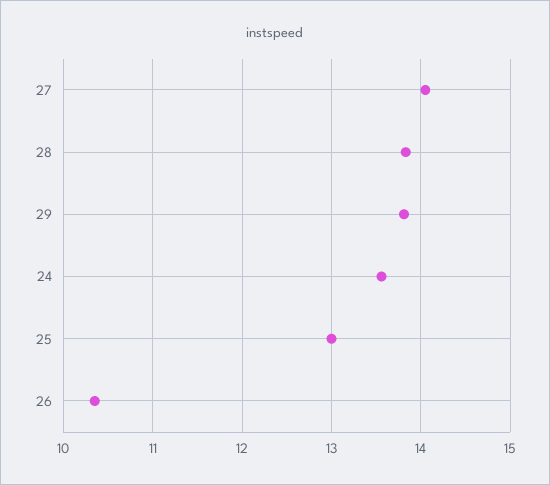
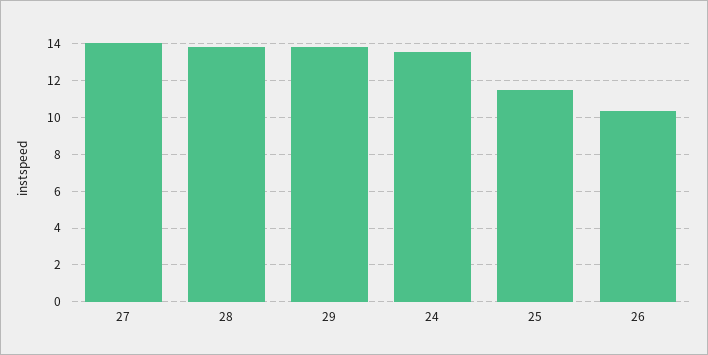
  {
    "27": 14.1,
    "28": 13.8,
    "29": 13.8,
    "24": 13.6,
-   "25": 13,
+   "25": 11.5,
    "26": 10.4
  }

